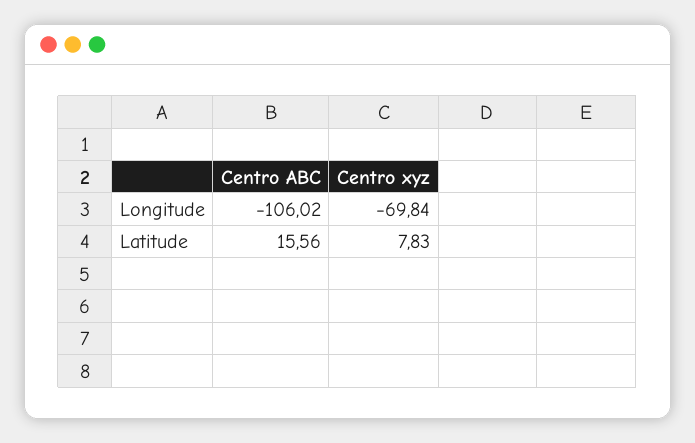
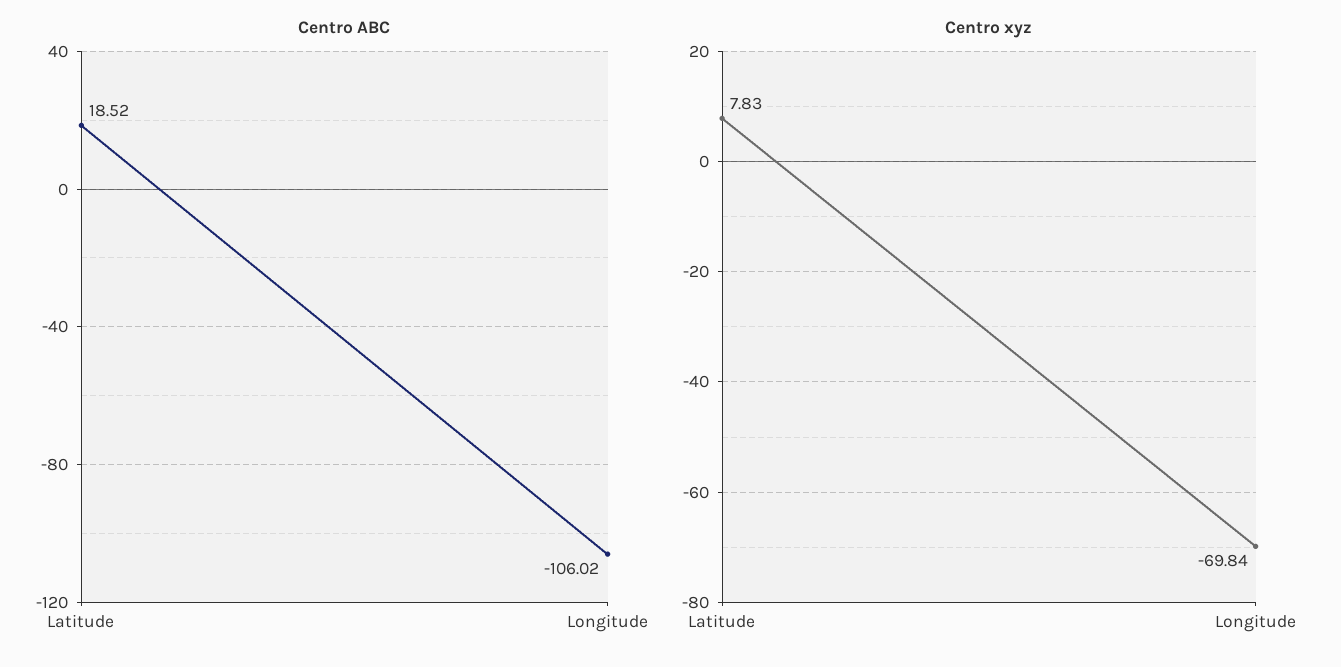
  {
    "Centro ABC": {
      "Longitude": -106.02,
-     "Latitude": 15.56
+     "Latitude": 18.52
    },
    "Centro xyz": {
      "Longitude": -69.84,
      "Latitude": 7.83
    }
  }

